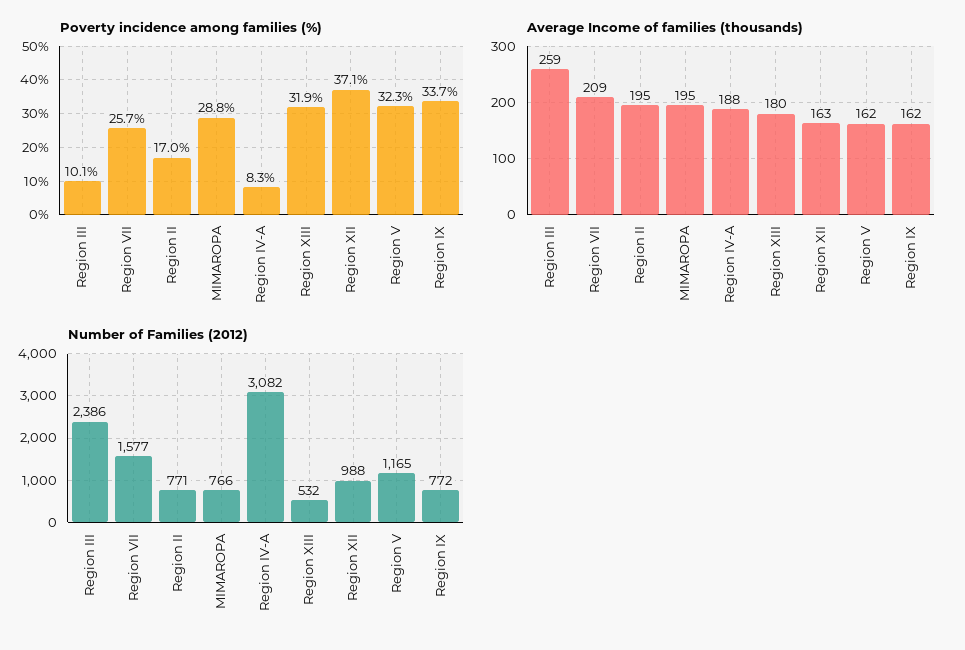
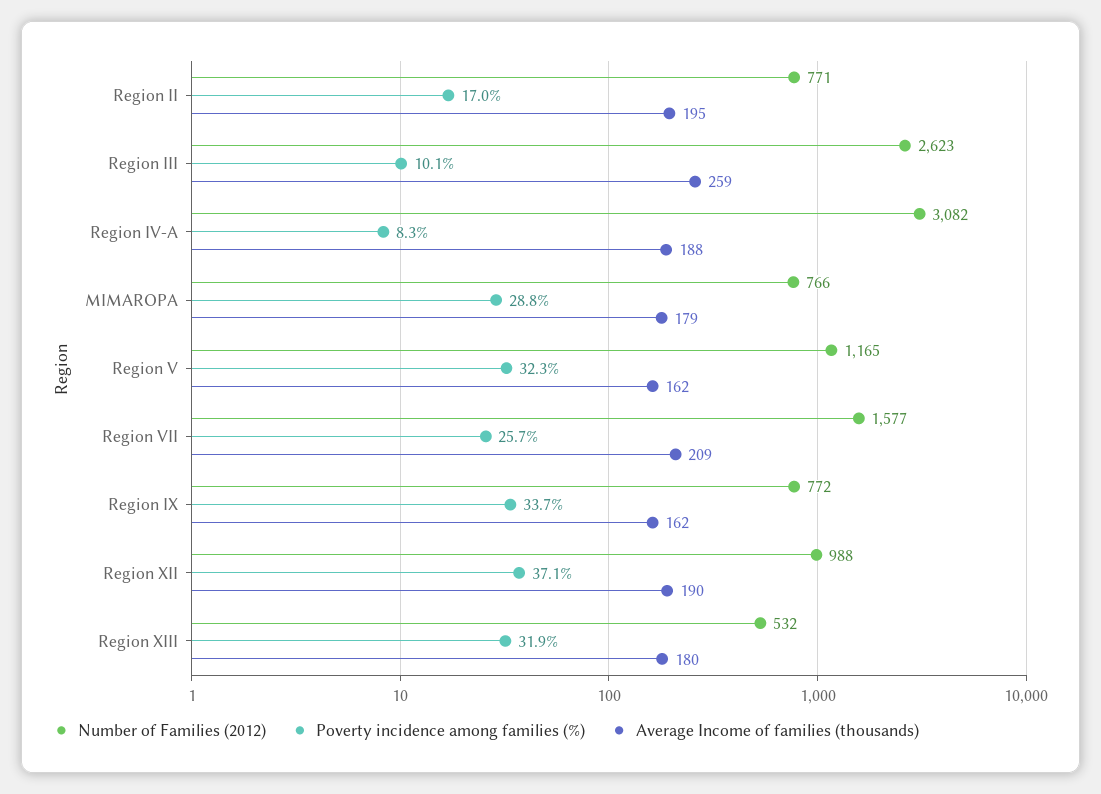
  {
    "Poverty incidence among families (%)": {
      "Region III": 10.1,
      "Region VII": 25.7,
      "Region II": 17,
      "MIMAROPA": 28.8,
      "Region IV-A": 8.3,
      "Region XIII": 31.9,
      "Region XII": 37.1,
      "Region V": 32.3,
      "Region IX": 33.7
    },
    "Average Income of families (thousands)": {
      "Region III": 259,
      "Region VII": 209,
      "Region II": 195,
-     "MIMAROPA": 195,
+     "MIMAROPA": 179,
      "Region IV-A": 188,
      "Region XIII": 180,
-     "Region XII": 163,
+     "Region XII": 190,
      "Region V": 162,
      "Region IX": 162
    },
    "Number of Families (2012)": {
-     "Region III": 2386,
+     "Region III": 2623,
      "Region VII": 1577,
      "Region II": 771,
      "MIMAROPA": 766,
      "Region IV-A": 3082,
      "Region XIII": 532,
      "Region XII": 988,
      "Region V": 1165,
      "Region IX": 772
    }
  }

